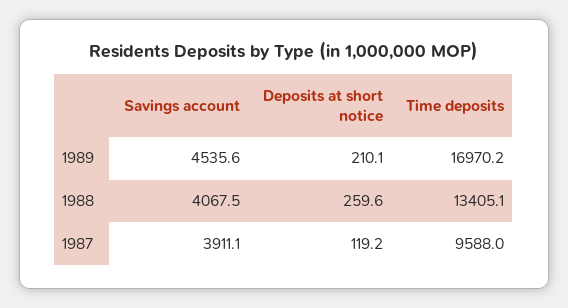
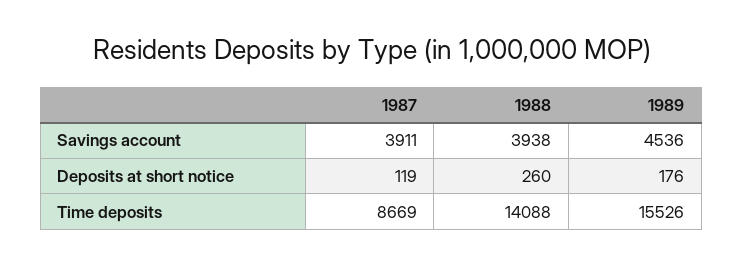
  {
    "Savings account": {
      "1989": 4535.6,
-     "1988": 4067.5,
+     "1988": 3938,
      "1987": 3911.1
    },
    "Deposits at short notice": {
-     "1989": 210.1,
+     "1989": 176,
      "1988": 259.6,
      "1987": 119.2
    },
    "Time deposits": {
-     "1989": 16970.2,
+     "1989": 15526,
-     "1988": 13405.1,
+     "1988": 14088,
-     "1987": 9588
+     "1987": 8669
    }
  }

